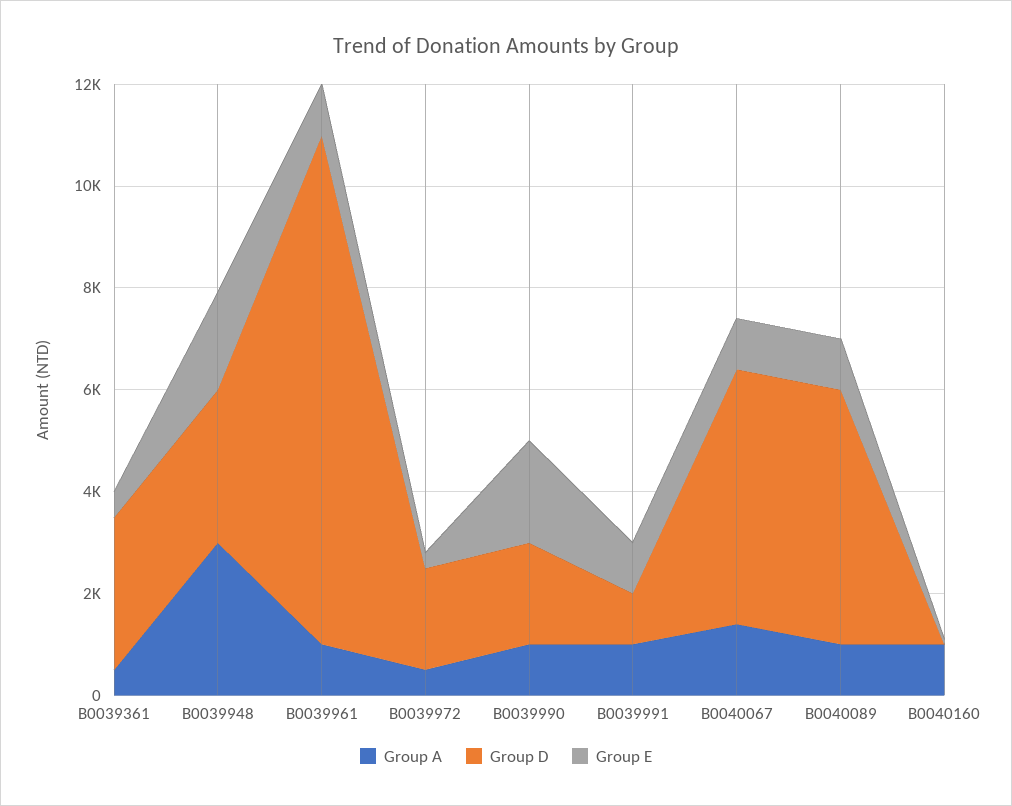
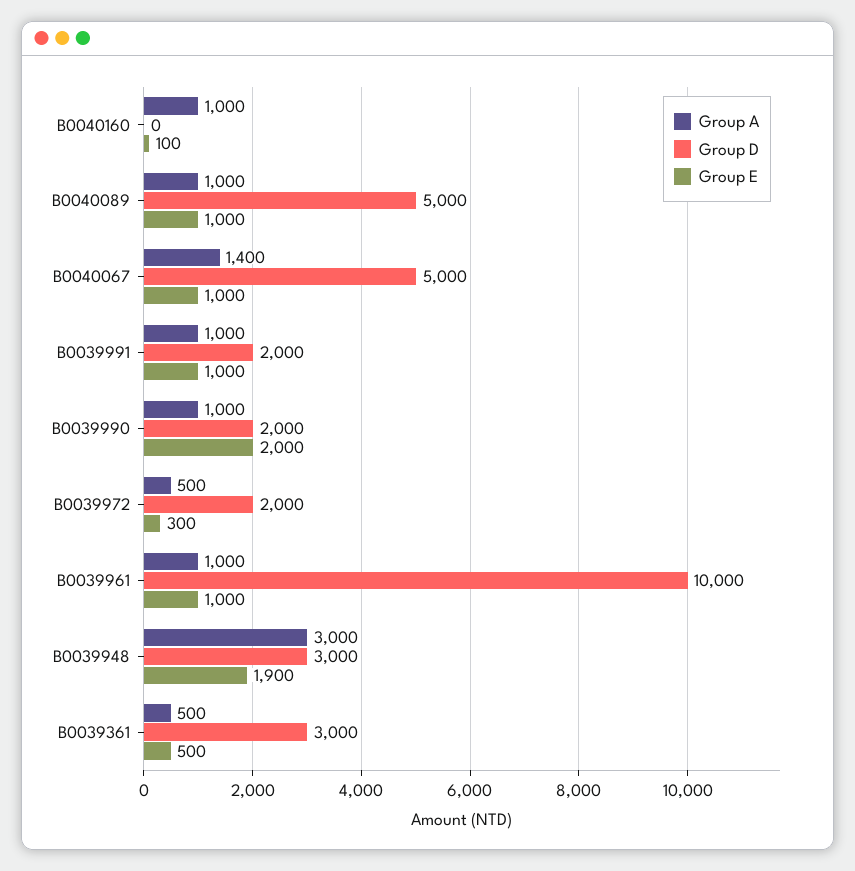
  {
    "Group A": {
      "B0039361": 500,
      "B0039948": 3000,
      "B0039961": 1000,
      "B0039972": 500,
      "B0039990": 1000,
      "B0039991": 1000,
      "B0040067": 1400,
      "B0040089": 1000,
      "B0040160": 1000
    },
    "Group D": {
      "B0039361": 3000,
      "B0039948": 3000,
      "B0039961": 10000,
      "B0039972": 2000,
      "B0039990": 2000,
-     "B0039991": 1000,
+     "B0039991": 2000,
      "B0040067": 5000,
      "B0040089": 5000,
      "B0040160": 0
    },
    "Group E": {
      "B0039361": 500,
      "B0039948": 1900,
      "B0039961": 1000,
      "B0039972": 300,
      "B0039990": 2000,
      "B0039991": 1000,
      "B0040067": 1000,
      "B0040089": 1000,
      "B0040160": 100
    }
  }

